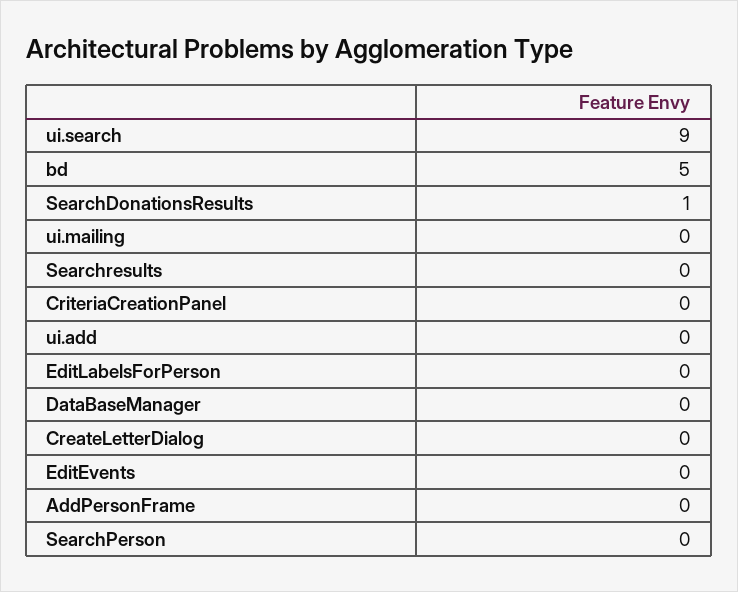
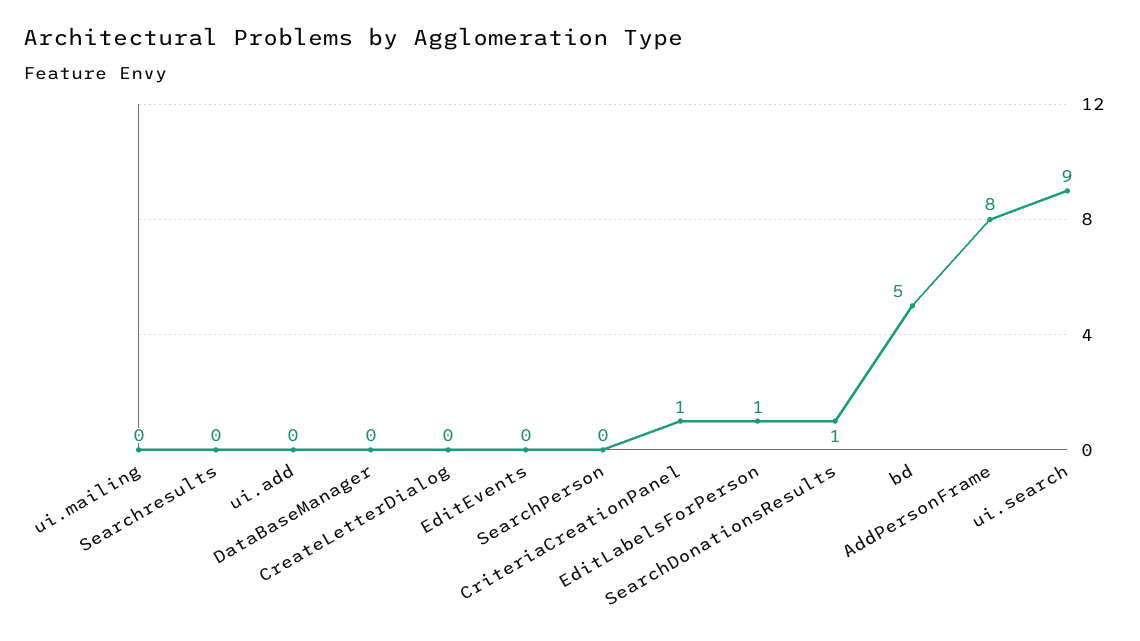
  {
    "ui.search": 9,
    "bd": 5,
    "SearchDonationsResults": 1,
    "ui.mailing": 0,
    "Searchresults": 0,
-   "CriteriaCreationPanel": 0,
+   "CriteriaCreationPanel": 1,
    "ui.add": 0,
-   "EditLabelsForPerson": 0,
+   "EditLabelsForPerson": 1,
    "DataBaseManager": 0,
    "CreateLetterDialog": 0,
    "EditEvents": 0,
-   "AddPersonFrame": 0,
+   "AddPersonFrame": 8,
    "SearchPerson": 0
  }

